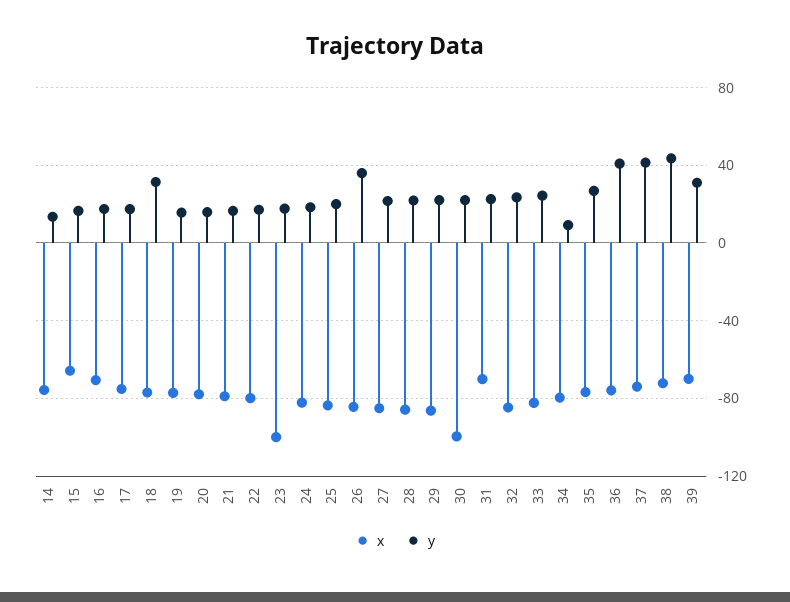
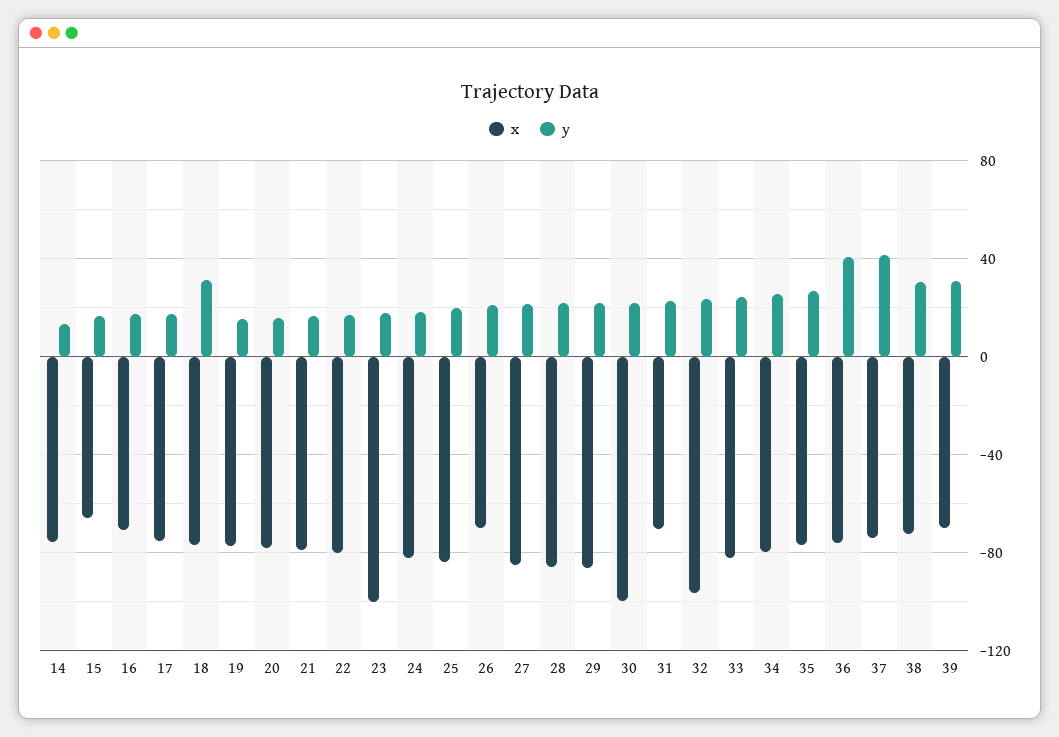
  {
    "x": {
      "14": -75,
      "15": -65,
      "16": -70,
      "17": -75,
      "18": -75,
      "19": -75,
      "20": -80,
      "21": -80,
      "22": -80,
      "23": -100,
      "24": -80,
      "25": -85,
-     "26": -85,
+     "26": -70,
      "27": -85,
      "28": -85,
      "29": -85,
      "30": -100,
      "31": -70,
-     "32": -85,
+     "32": -95,
      "33": -80,
      "34": -80,
      "35": -75,
      "36": -75,
      "37": -75,
      "38": -70,
      "39": -70
    },
    "y": {
      "14": 15,
      "15": 15,
      "16": 20,
      "17": 15,
      "18": 30,
      "19": 15,
      "20": 15,
      "21": 15,
      "22": 15,
      "23": 20,
      "24": 20,
      "25": 20,
-     "26": 35,
+     "26": 20,
      "27": 20,
      "28": 20,
      "29": 20,
      "30": 20,
      "31": 25,
      "32": 25,
      "33": 25,
-     "34": 10,
+     "34": 25,
      "35": 25,
      "36": 40,
      "37": 40,
-     "38": 45,
+     "38": 30,
      "39": 30
    }
  }

